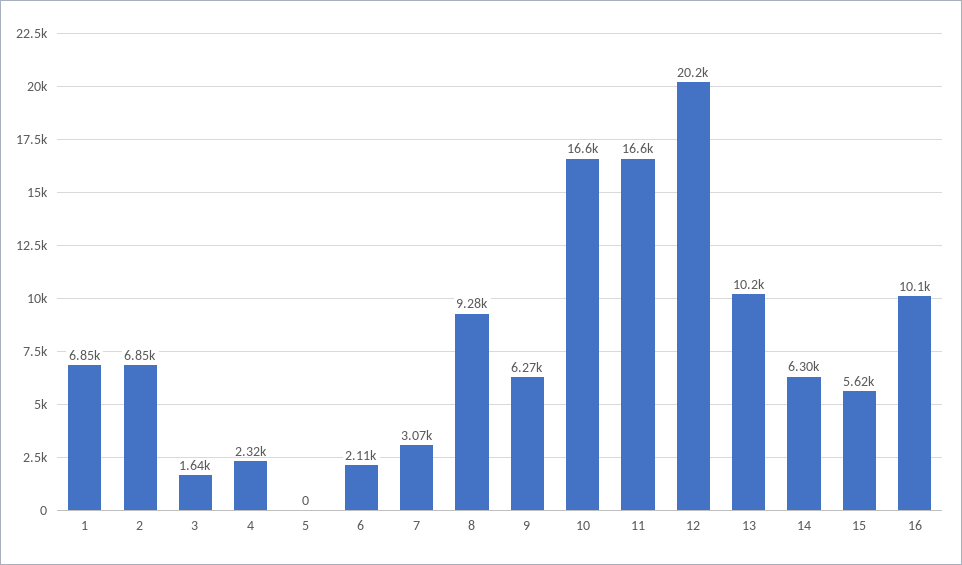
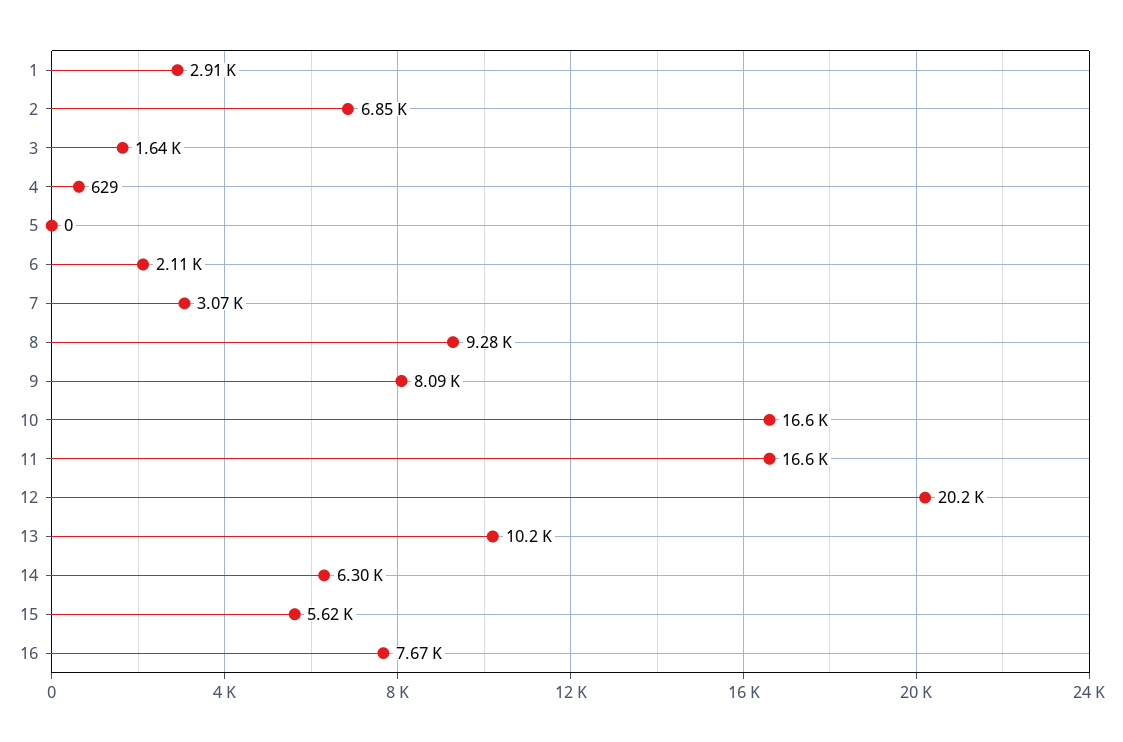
  {
-   "1": 6850,
+   "1": 2910,
    "2": 6850,
    "3": 1640,
-   "4": 2320,
+   "4": 629,
    "5": 0,
    "6": 2110,
    "7": 3070,
    "8": 9280,
-   "9": 6270,
+   "9": 8090,
    "10": 16600,
    "11": 16600,
    "12": 20200,
    "13": 10200,
    "14": 6300,
    "15": 5620,
-   "16": 10100
+   "16": 7670
  }

